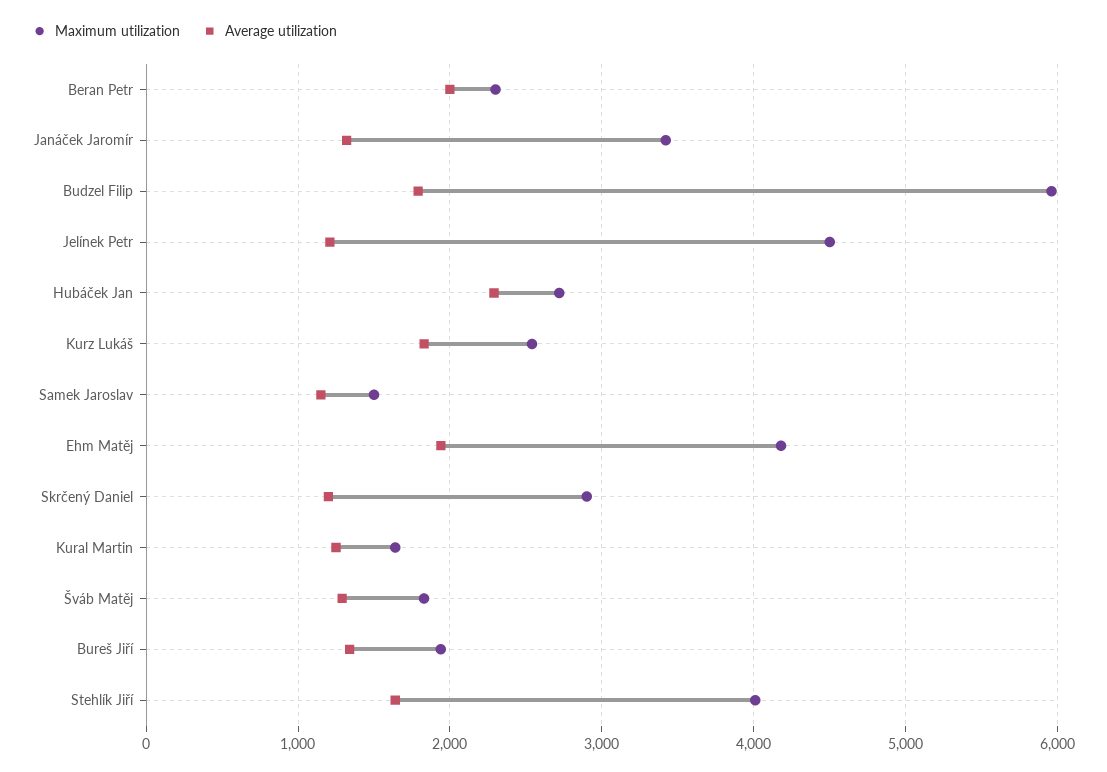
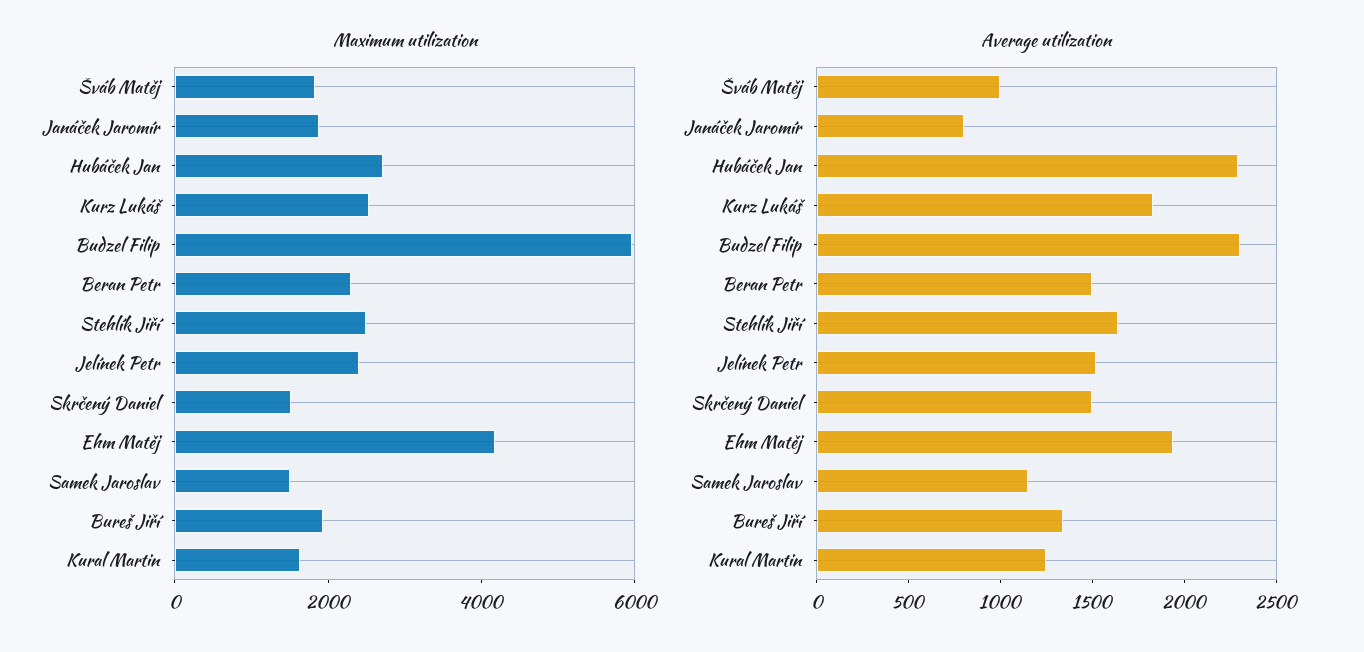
  {
    "Maximum utilization": {
      "Beran Petr": 2300,
-     "Janáček Jaromír": 3400,
+     "Janáček Jaromír": 2000,
      "Budzel Filip": 6000,
-     "Jelínek Petr": 4500,
+     "Jelínek Petr": 2500,
      "Hubáček Jan": 2700,
      "Kurz Lukáš": 2500,
      "Samek Jaroslav": 1500,
      "Ehm Matěj": 4200,
-     "Skrčený Daniel": 2900,
+     "Skrčený Daniel": 1500,
      "Kural Martin": 1600,
      "Šváb Matěj": 1800,
      "Bureš Jiří": 1900,
-     "Stehlík Jiří": 4000
+     "Stehlík Jiří": 2500
    },
    "Average utilization": {
-     "Beran Petr": 2000,
+     "Beran Petr": 1500,
-     "Janáček Jaromír": 1300,
+     "Janáček Jaromír": 800,
-     "Budzel Filip": 1800,
+     "Budzel Filip": 2300,
-     "Jelínek Petr": 1200,
+     "Jelínek Petr": 1500,
      "Hubáček Jan": 2300,
      "Kurz Lukáš": 1800,
      "Samek Jaroslav": 1200,
      "Ehm Matěj": 1900,
-     "Skrčený Daniel": 1200,
+     "Skrčený Daniel": 1500,
      "Kural Martin": 1300,
-     "Šváb Matěj": 1300,
+     "Šváb Matěj": 1000,
      "Bureš Jiří": 1300,
      "Stehlík Jiří": 1600
    }
  }

